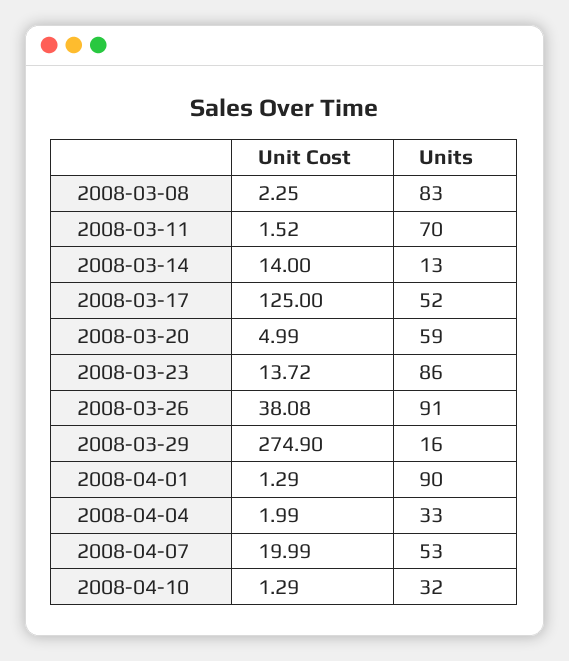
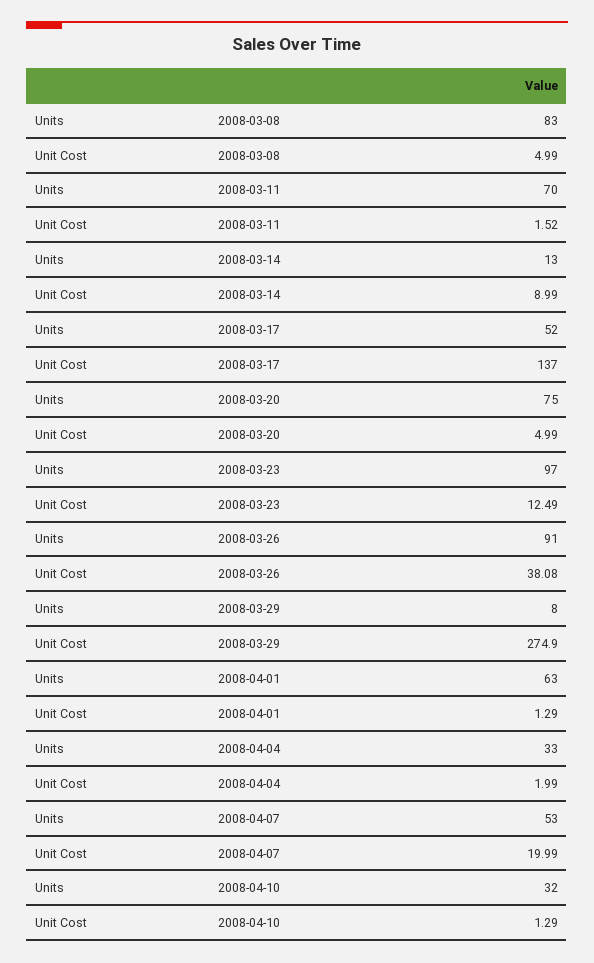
  {
    "Unit Cost": {
-     "2008-03-08": 2.25,
+     "2008-03-08": 4.99,
      "2008-03-11": 1.52,
-     "2008-03-14": 14,
+     "2008-03-14": 8.99,
-     "2008-03-17": 125,
+     "2008-03-17": 137,
      "2008-03-20": 4.99,
-     "2008-03-23": 13.72,
+     "2008-03-23": 12.49,
      "2008-03-26": 38.08,
      "2008-03-29": 274.9,
      "2008-04-01": 1.29,
      "2008-04-04": 1.99,
      "2008-04-07": 19.99,
      "2008-04-10": 1.29
    },
    "Units": {
      "2008-03-08": 83,
      "2008-03-11": 70,
      "2008-03-14": 13,
      "2008-03-17": 52,
-     "2008-03-20": 59,
+     "2008-03-20": 75,
-     "2008-03-23": 86,
+     "2008-03-23": 97,
      "2008-03-26": 91,
-     "2008-03-29": 16,
+     "2008-03-29": 8,
-     "2008-04-01": 90,
+     "2008-04-01": 63,
      "2008-04-04": 33,
      "2008-04-07": 53,
      "2008-04-10": 32
    }
  }

